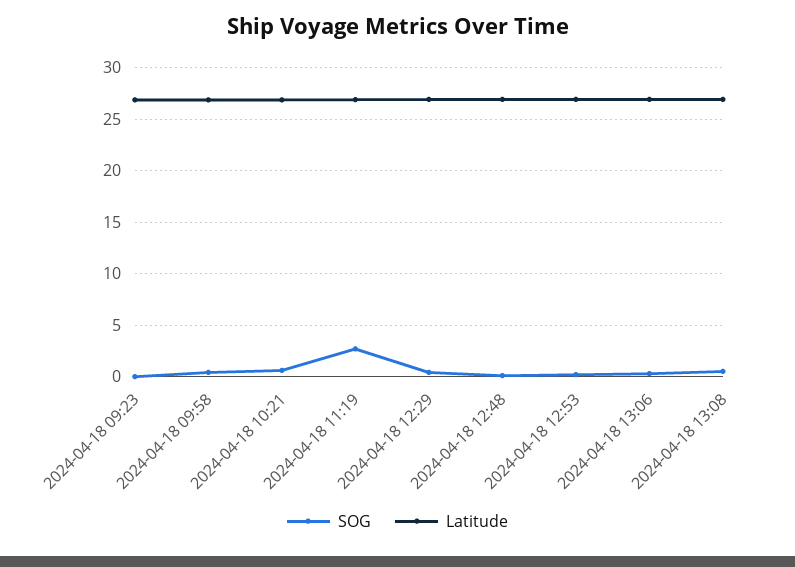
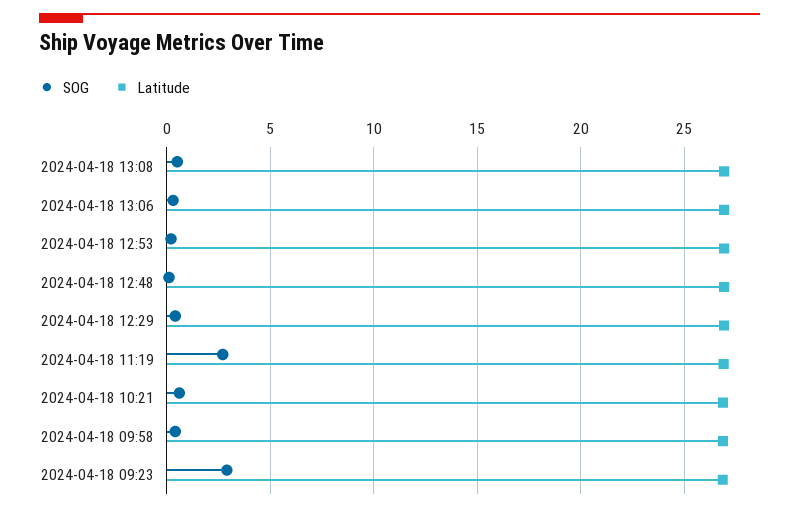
  {
    "SOG": {
-     "2024-04-18 09:23": 0,
+     "2024-04-18 09:23": 3,
      "2024-04-18 09:58": 0.5,
      "2024-04-18 10:21": 0.5,
      "2024-04-18 11:19": 2.5,
      "2024-04-18 12:29": 0.5,
      "2024-04-18 12:48": 0,
      "2024-04-18 12:53": 0,
      "2024-04-18 13:06": 0.5,
      "2024-04-18 13:08": 0.5
    },
    "Latitude": {
      "2024-04-18 09:23": 27,
      "2024-04-18 09:58": 27,
      "2024-04-18 10:21": 27,
      "2024-04-18 11:19": 27,
      "2024-04-18 12:29": 27,
      "2024-04-18 12:48": 27,
      "2024-04-18 12:53": 27,
      "2024-04-18 13:06": 27,
      "2024-04-18 13:08": 27
    }
  }

